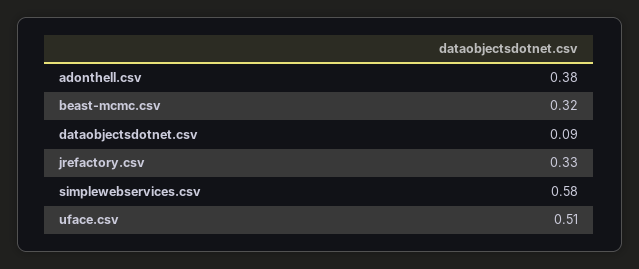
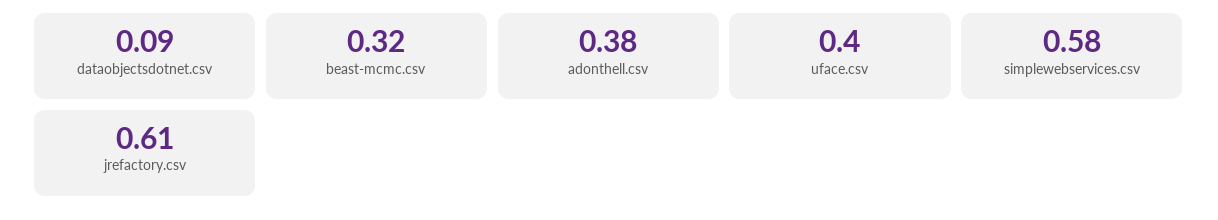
  {
    "adonthell.csv": 0.38,
    "beast-mcmc.csv": 0.32,
    "dataobjectsdotnet.csv": 0.09,
-   "jrefactory.csv": 0.33,
+   "jrefactory.csv": 0.61,
    "simplewebservices.csv": 0.58,
-   "uface.csv": 0.51
+   "uface.csv": 0.4
  }

